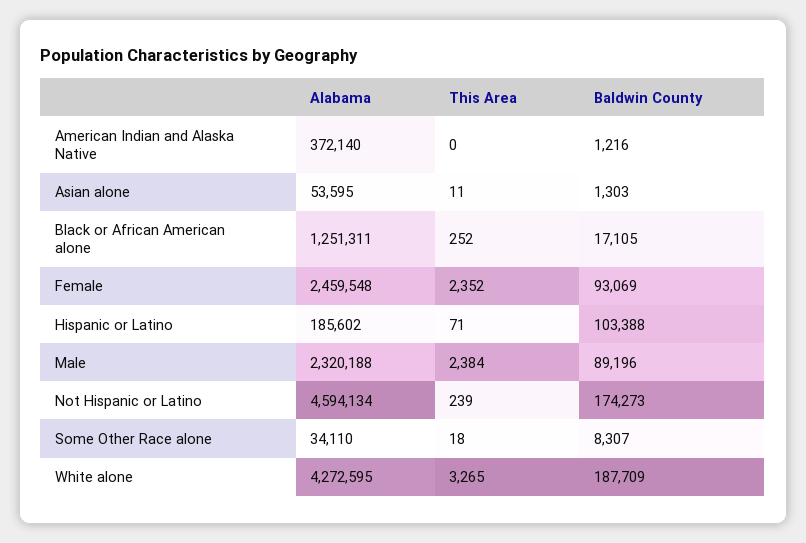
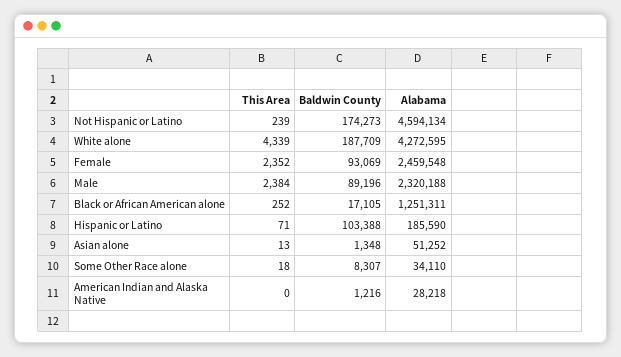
  {
    "Alabama": {
-     "American Indian and Alaska Native": 372140,
+     "American Indian and Alaska Native": 28218,
-     "Asian alone": 53595,
+     "Asian alone": 51252,
      "Black or African American alone": 1251311,
      "Female": 2459548,
-     "Hispanic or Latino": 185602,
+     "Hispanic or Latino": 185590,
      "Male": 2320188,
      "Not Hispanic or Latino": 4594134,
      "Some Other Race alone": 34110,
      "White alone": 4272595
    },
    "This Area": {
      "American Indian and Alaska Native": 0,
-     "Asian alone": 11,
+     "Asian alone": 13,
      "Black or African American alone": 252,
      "Female": 2352,
      "Hispanic or Latino": 71,
      "Male": 2384,
      "Not Hispanic or Latino": 239,
      "Some Other Race alone": 18,
-     "White alone": 3265
+     "White alone": 4339
    },
    "Baldwin County": {
      "American Indian and Alaska Native": 1216,
-     "Asian alone": 1303,
+     "Asian alone": 1348,
      "Black or African American alone": 17105,
      "Female": 93069,
      "Hispanic or Latino": 103388,
      "Male": 89196,
      "Not Hispanic or Latino": 174273,
      "Some Other Race alone": 8307,
      "White alone": 187709
    }
  }

